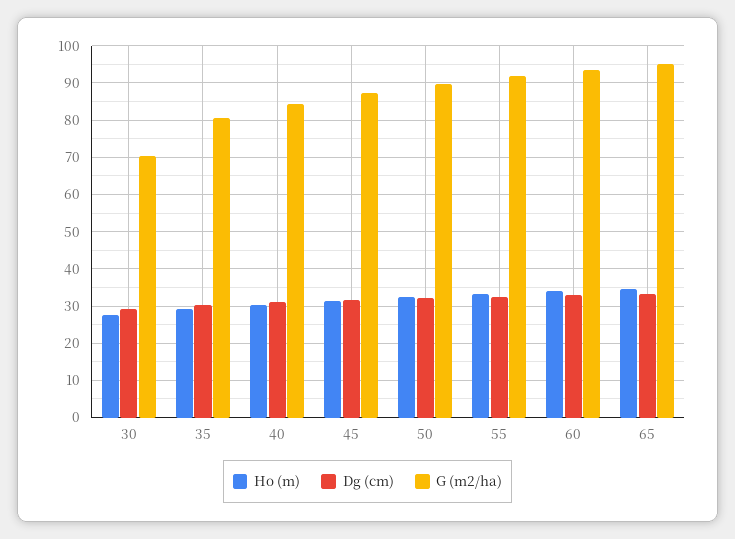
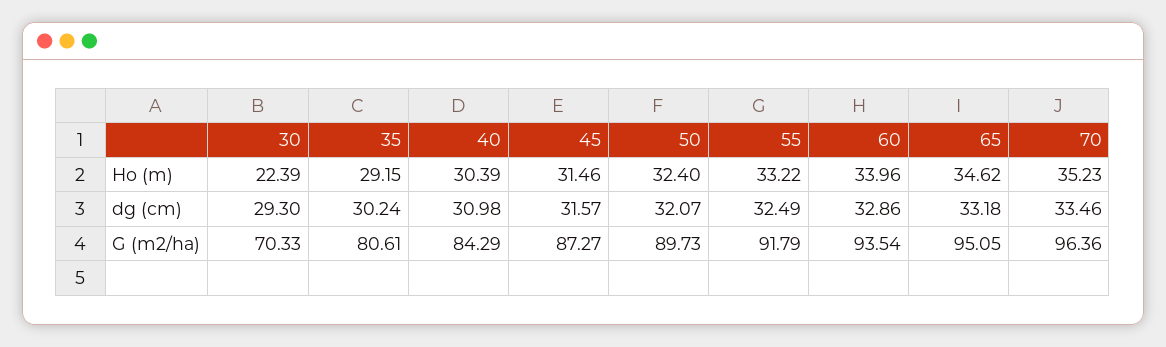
  {
    "Ho (m)": {
-     "30": 28,
+     "30": 22.39,
      "35": 29.15,
      "40": 30.39,
      "45": 31.46,
      "50": 32.4,
      "55": 33.22,
      "60": 33.96,
-     "65": 34.62
+     "65": 34.62,
+     "70": 35.23
    },
    "Dg (cm)": {
      "30": 29.3,
      "35": 30.24,
      "40": 30.98,
      "45": 31.57,
      "50": 32.07,
      "55": 32.49,
      "60": 32.86,
-     "65": 33.18
+     "65": 33.18,
+     "70": 33.46
    },
    "G (m2/ha)": {
      "30": 70.33,
      "35": 80.61,
      "40": 84.29,
      "45": 87.27,
      "50": 89.73,
      "55": 91.79,
      "60": 93.54,
-     "65": 95.05
+     "65": 95.05,
+     "70": 96.36
    }
  }

